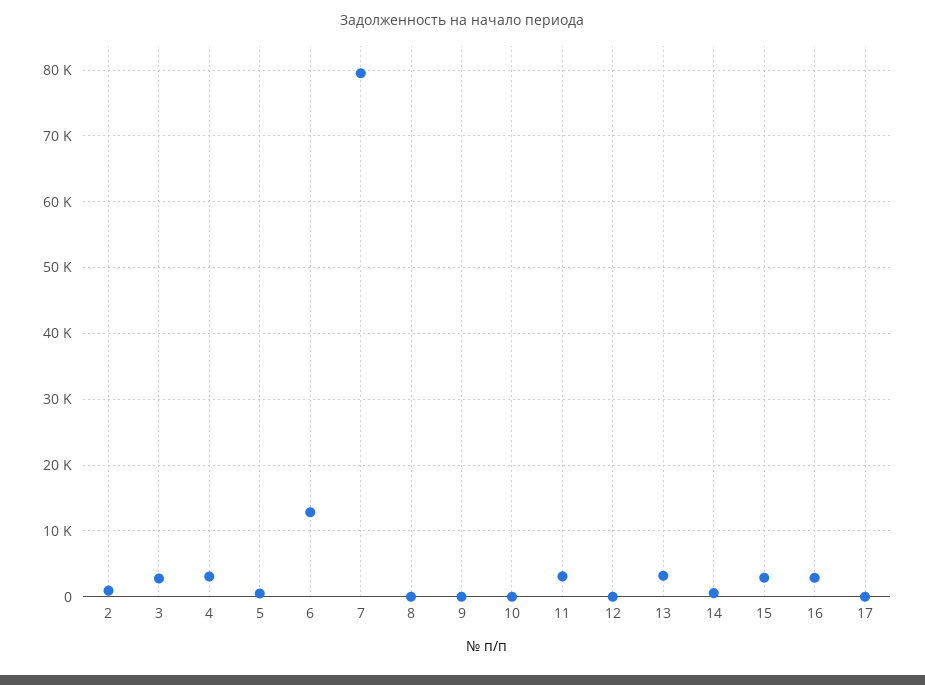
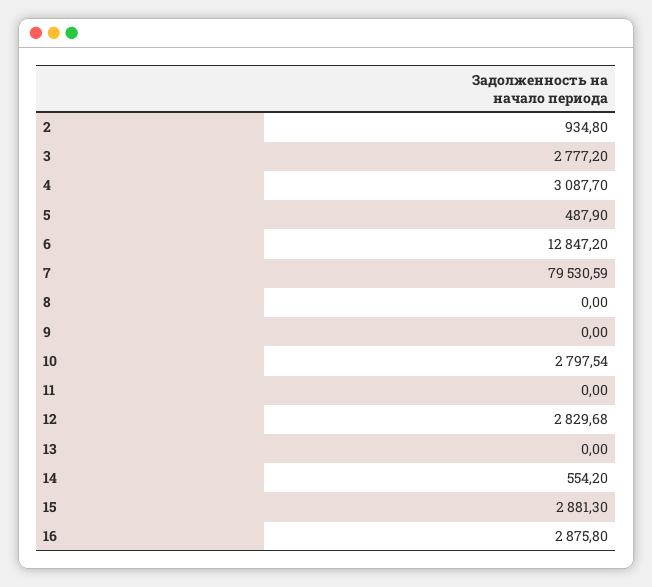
  {
    "2": 934.8,
    "3": 2777.2,
    "4": 3087.7,
    "5": 487.9,
    "6": 12847.2,
    "7": 79530.59,
    "8": 0,
    "9": 0,
-   "10": 0,
+   "10": 2797.54,
-   "11": 3000,
+   "11": 0,
-   "12": 0,
+   "12": 2829.68,
-   "13": 3000,
+   "13": 0,
    "14": 554.2,
    "15": 2881.3,
-   "16": 2875.8,
+   "16": 2875.8
-   "17": 0
  }

